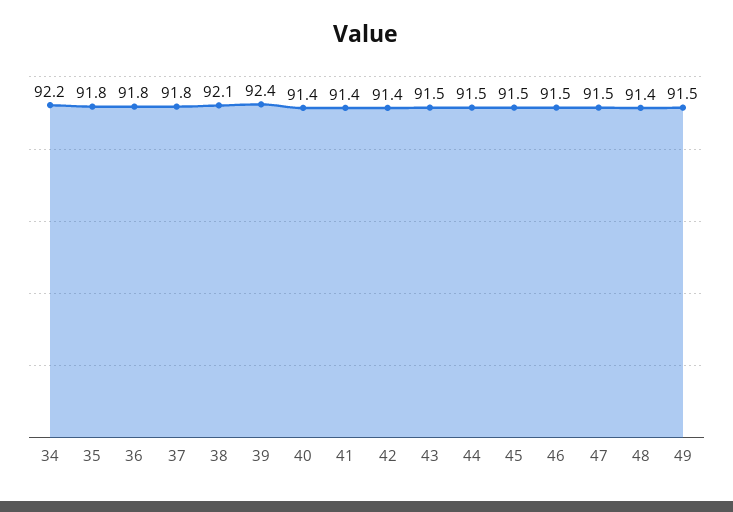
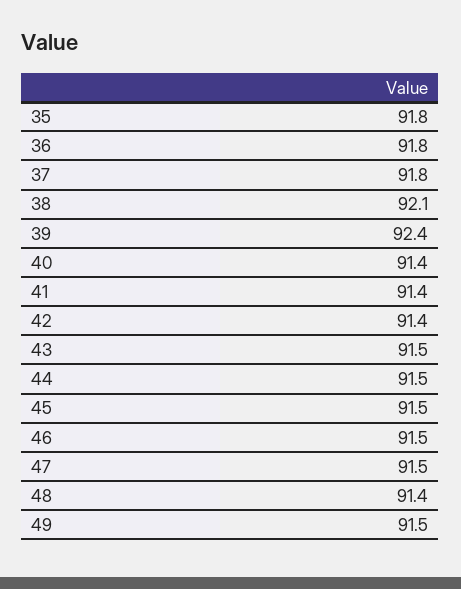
  {
-   "34": 92.2,
    "35": 91.8,
    "36": 91.8,
    "37": 91.8,
    "38": 92.1,
    "39": 92.4,
    "40": 91.4,
    "41": 91.4,
    "42": 91.4,
    "43": 91.5,
    "44": 91.5,
    "45": 91.5,
    "46": 91.5,
    "47": 91.5,
    "48": 91.4,
    "49": 91.5
  }

